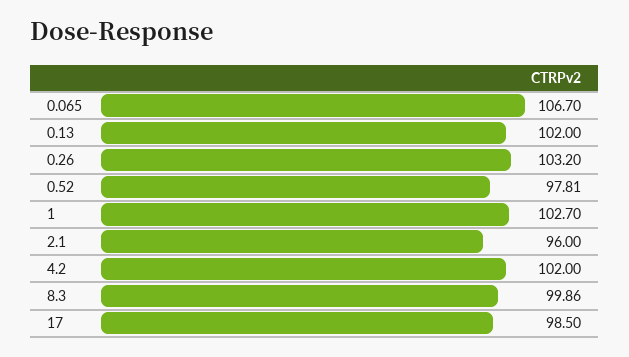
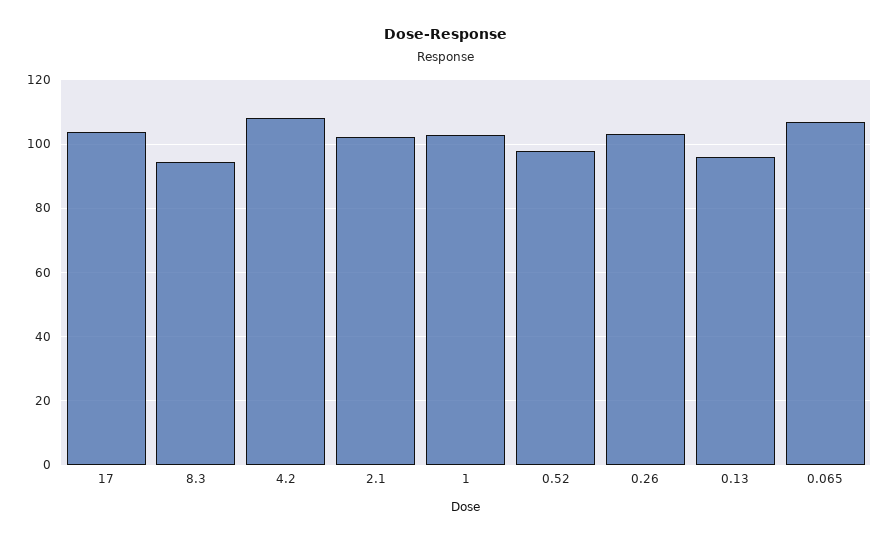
  {
    "0.065": 106.7,
-   "0.13": 102,
+   "0.13": 96,
    "0.26": 103.2,
    "0.52": 97.81,
    "1": 102.7,
-   "2.1": 96,
+   "2.1": 102,
-   "4.2": 102,
+   "4.2": 108,
-   "8.3": 99.86,
+   "8.3": 94,
-   "17": 98.5
+   "17": 104
  }

